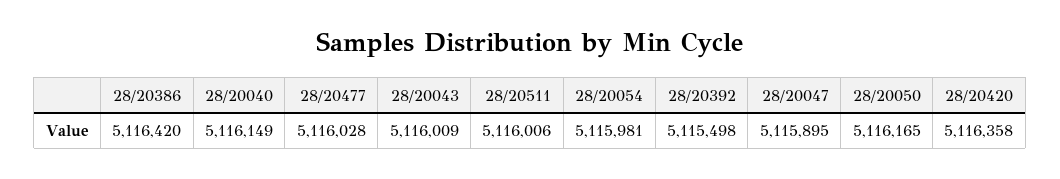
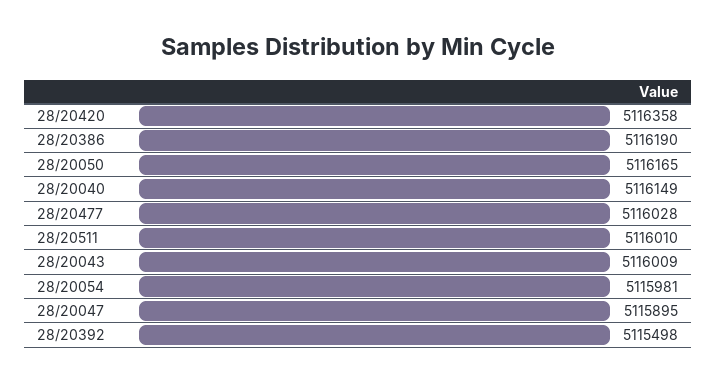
  {
-   "28/20386": 5116420,
+   "28/20386": 5116190,
    "28/20040": 5116149,
    "28/20477": 5116028,
    "28/20043": 5116009,
-   "28/20511": 5116006,
+   "28/20511": 5116010,
    "28/20054": 5115981,
    "28/20392": 5115498,
    "28/20047": 5115895,
    "28/20050": 5116165,
    "28/20420": 5116358
  }

